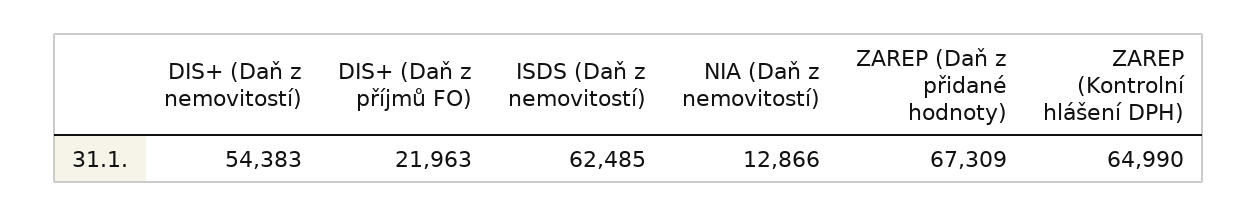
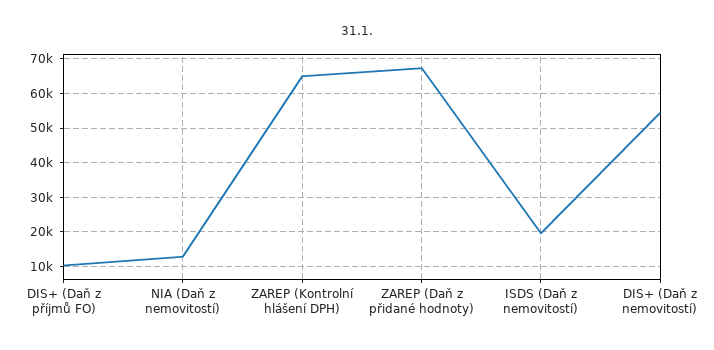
  {
    "DIS+ (Daň z nemovitostí)": 54383,
-   "DIS+ (Daň z příjmů FO)": 21963,
+   "DIS+ (Daň z příjmů FO)": 10000,
-   "ISDS (Daň z nemovitostí)": 62485,
+   "ISDS (Daň z nemovitostí)": 20000,
    "NIA (Daň z nemovitostí)": 12866,
    "ZAREP (Daň z přidané hodnoty)": 67309,
    "ZAREP (Kontrolní hlášení DPH)": 64990
  }

